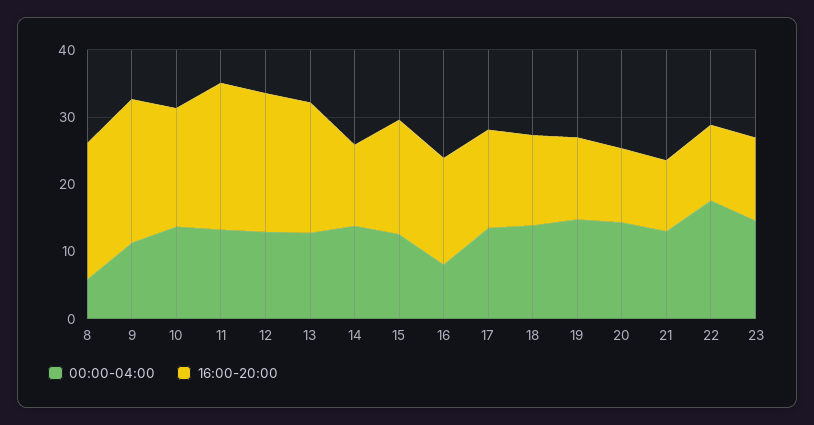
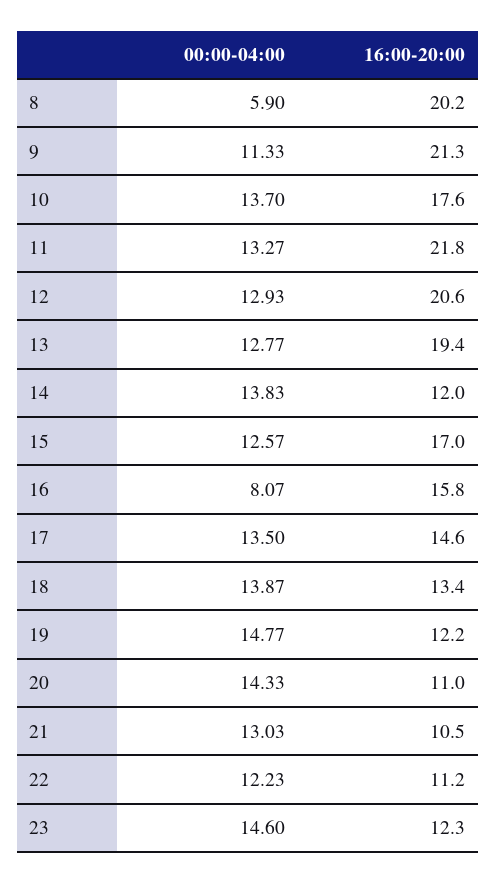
  {
    "00:00-04:00": {
      "8": 5.9,
      "9": 11.33,
      "10": 13.7,
      "11": 13.27,
      "12": 12.93,
      "13": 12.77,
      "14": 13.83,
      "15": 12.57,
      "16": 8.07,
      "17": 13.5,
      "18": 13.87,
      "19": 14.77,
      "20": 14.33,
      "21": 13.03,
-     "22": 18,
+     "22": 12.23,
      "23": 14.6
    },
    "16:00-20:00": {
      "8": 20.2,
      "9": 21.3,
      "10": 17.6,
      "11": 21.8,
      "12": 20.6,
      "13": 19.4,
      "14": 12,
      "15": 17,
      "16": 15.8,
      "17": 14.6,
      "18": 13.4,
      "19": 12.2,
      "20": 11,
      "21": 10.5,
      "22": 11.2,
      "23": 12.3
    }
  }

